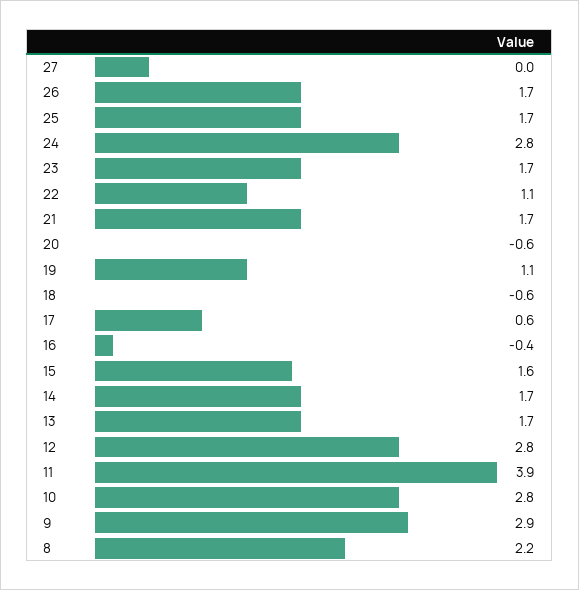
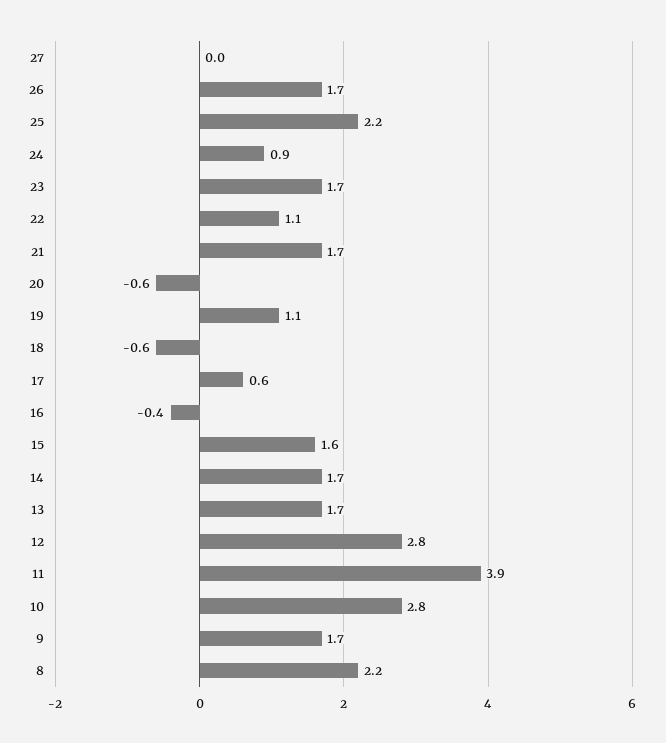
  {
    "27": 0,
    "26": 1.7,
-   "25": 1.7,
+   "25": 2.2,
-   "24": 2.8,
+   "24": 0.9,
    "23": 1.7,
    "22": 1.1,
    "21": 1.7,
    "20": -0.6,
    "19": 1.1,
    "18": -0.6,
    "17": 0.6,
    "16": -0.4,
    "15": 1.6,
    "14": 1.7,
    "13": 1.7,
    "12": 2.8,
    "11": 3.9,
    "10": 2.8,
-   "9": 2.9,
+   "9": 1.7,
    "8": 2.2
  }

